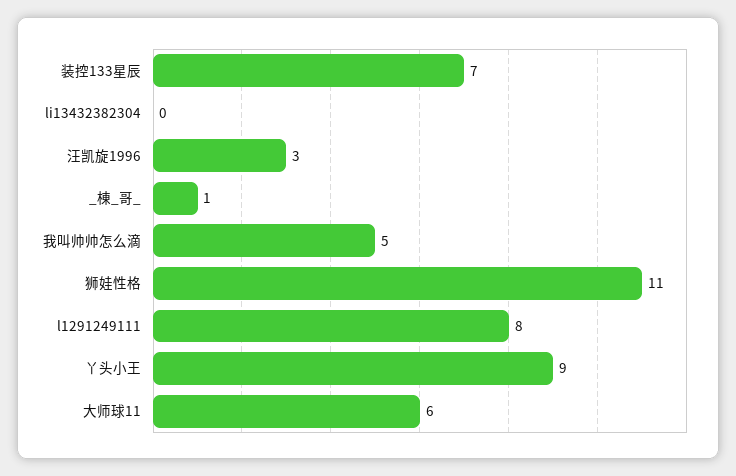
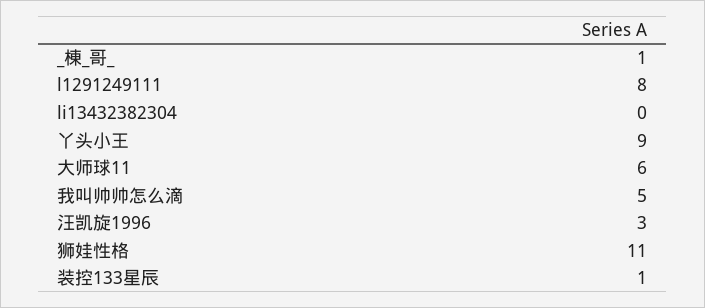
  {
-   "装控133星辰": 7,
+   "装控133星辰": 1,
    "li13432382304": 0,
    "汪凯旋1996": 3,
    "_棟_哥_": 1,
    "我叫帅帅怎么滴": 5,
    "狮娃性格": 11,
    "l1291249111": 8,
    "丫头小王": 9,
    "大师球11": 6
  }

